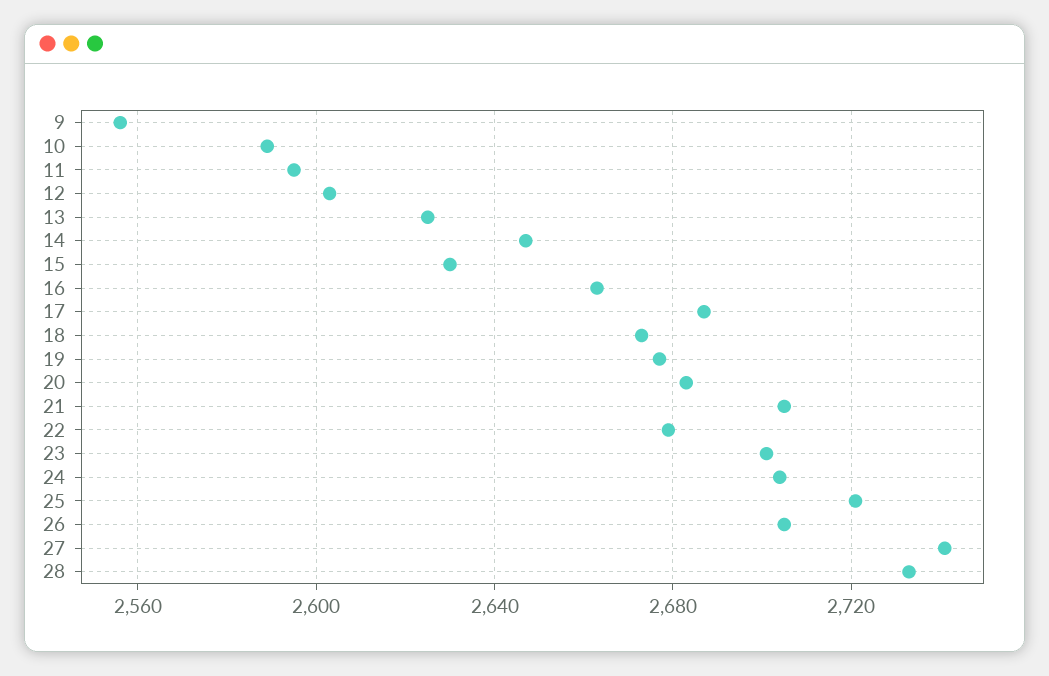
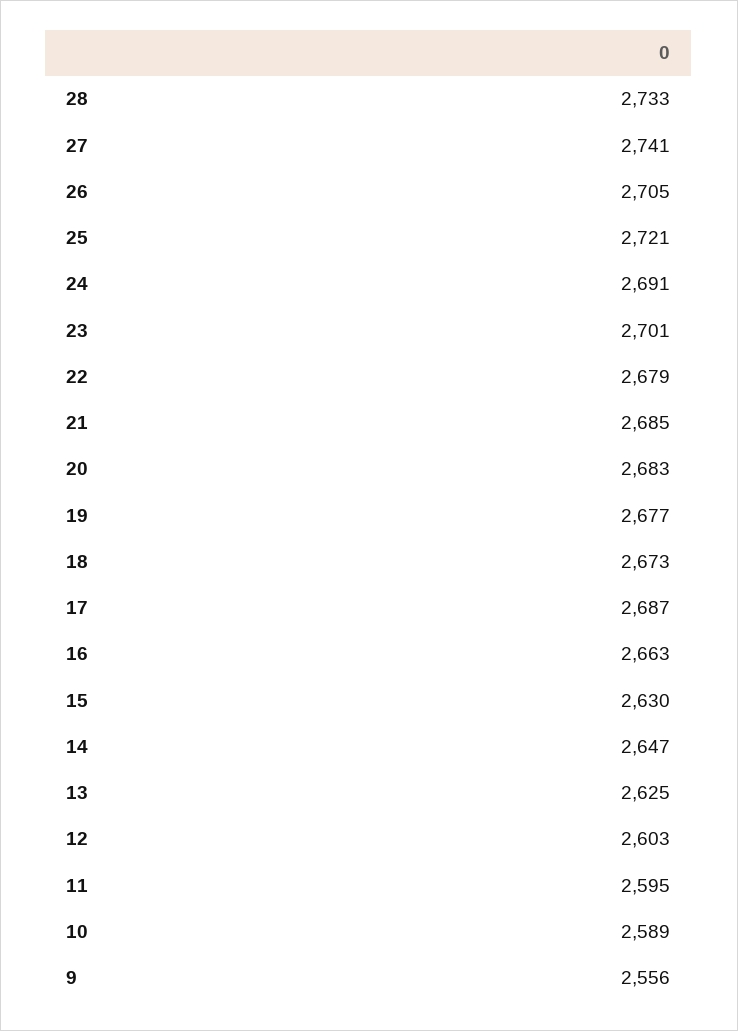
  {
    "9": 2556,
    "10": 2589,
    "11": 2595,
    "12": 2603,
    "13": 2625,
    "14": 2647,
    "15": 2630,
    "16": 2663,
    "17": 2687,
    "18": 2673,
    "19": 2677,
    "20": 2683,
-   "21": 2705,
+   "21": 2685,
    "22": 2679,
    "23": 2701,
-   "24": 2705,
+   "24": 2691,
    "25": 2721,
    "26": 2705,
    "27": 2741,
    "28": 2733
  }

